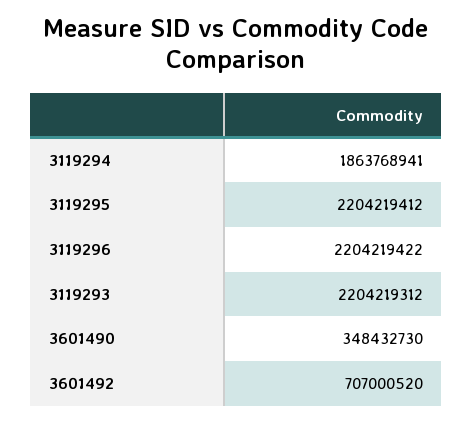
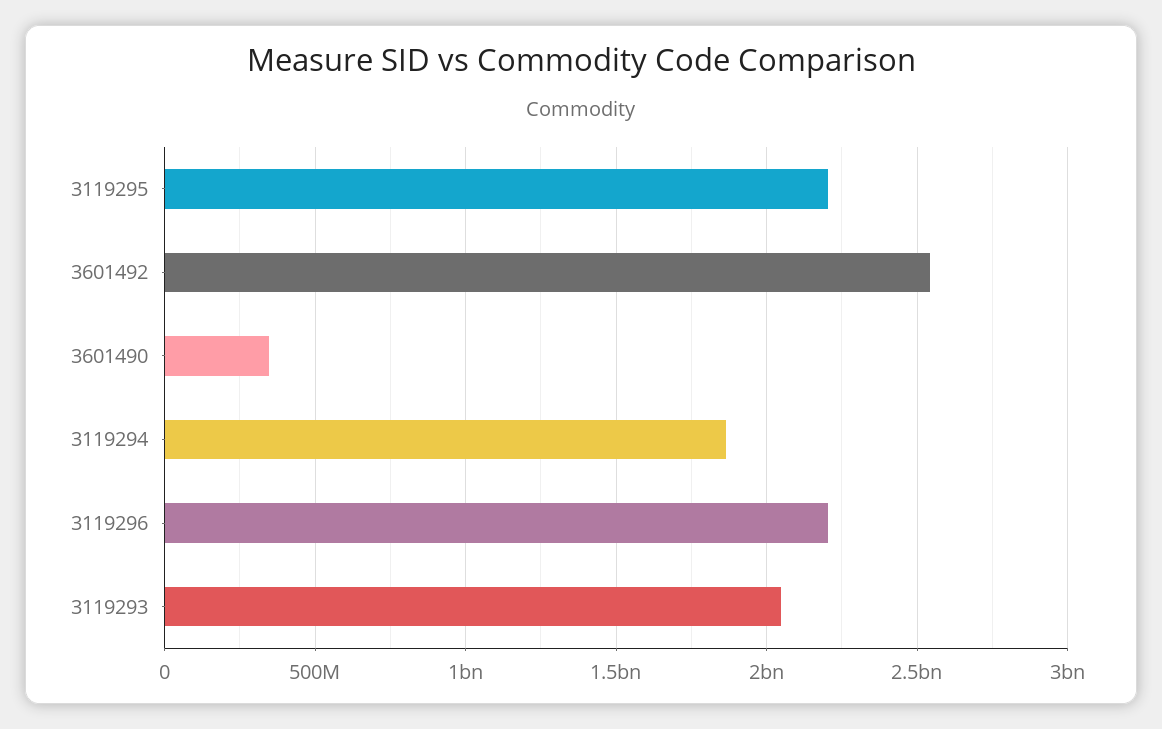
  {
    "3119294": 1863768941,
    "3119295": 2204219412,
    "3119296": 2204219422,
-   "3119293": 2204219312,
+   "3119293": 2050000000,
    "3601490": 348432730,
-   "3601492": 707000520
+   "3601492": 2550000000
  }

